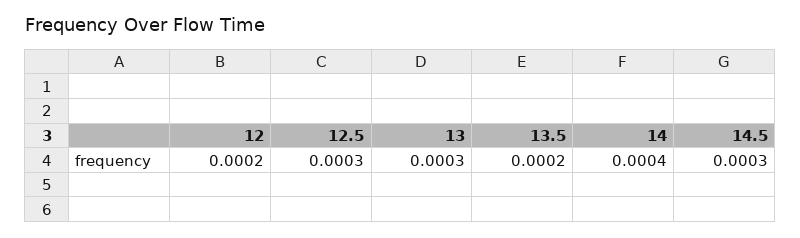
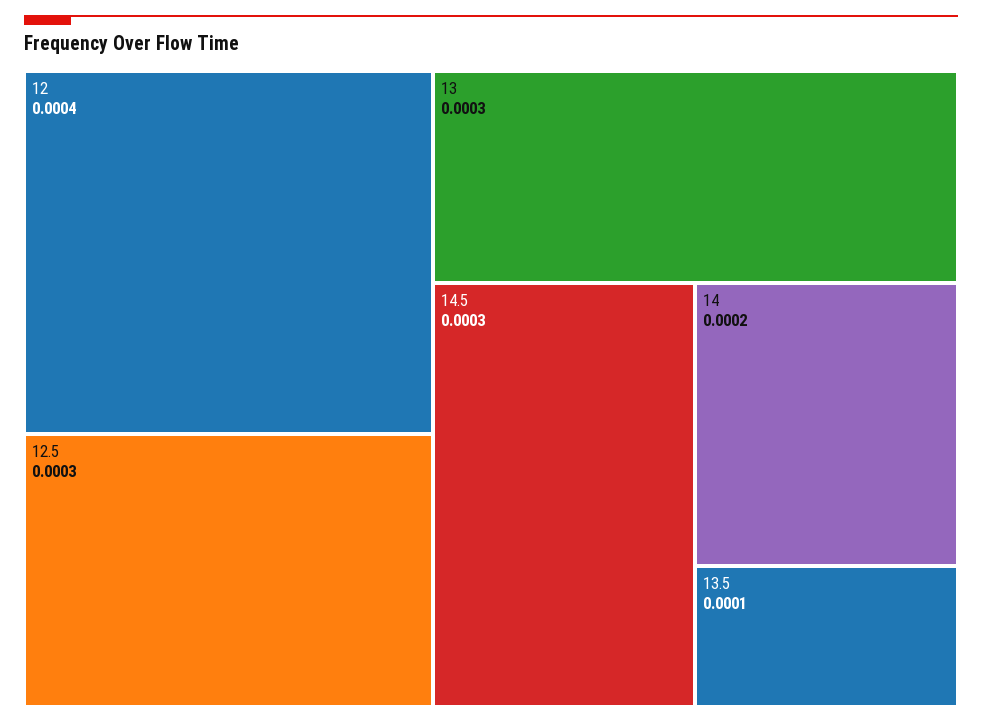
  {
-   "12": 0.0002,
+   "12": 0.0004,
    "12.5": 0.0003,
    "13": 0.0003,
-   "13.5": 0.0002,
+   "13.5": 0.0001,
-   "14": 0.0004,
+   "14": 0.0002,
    "14.5": 0.0003
  }

